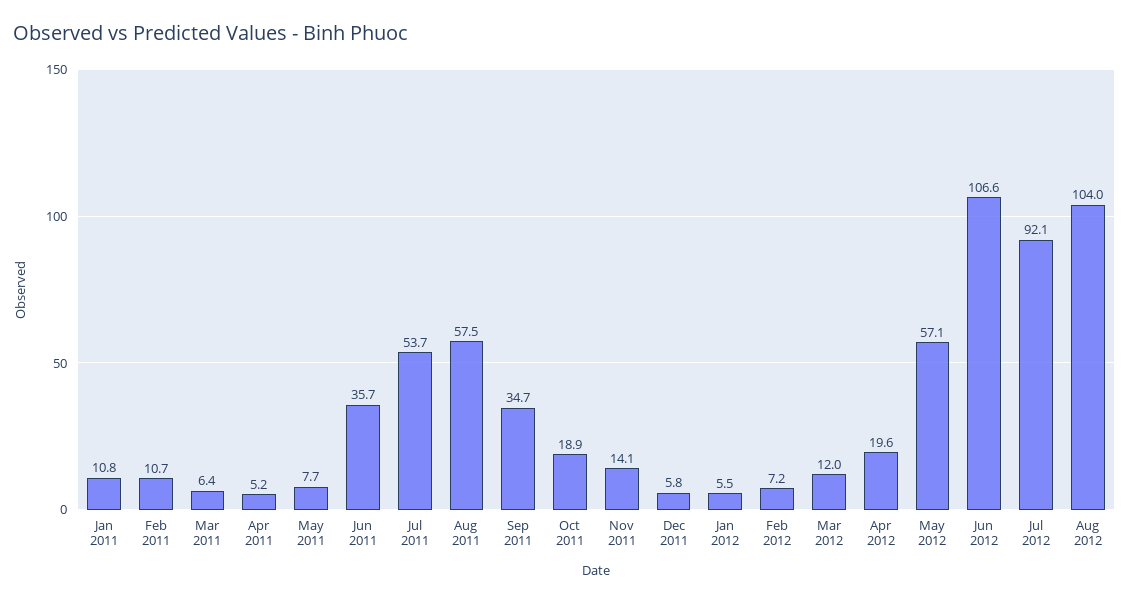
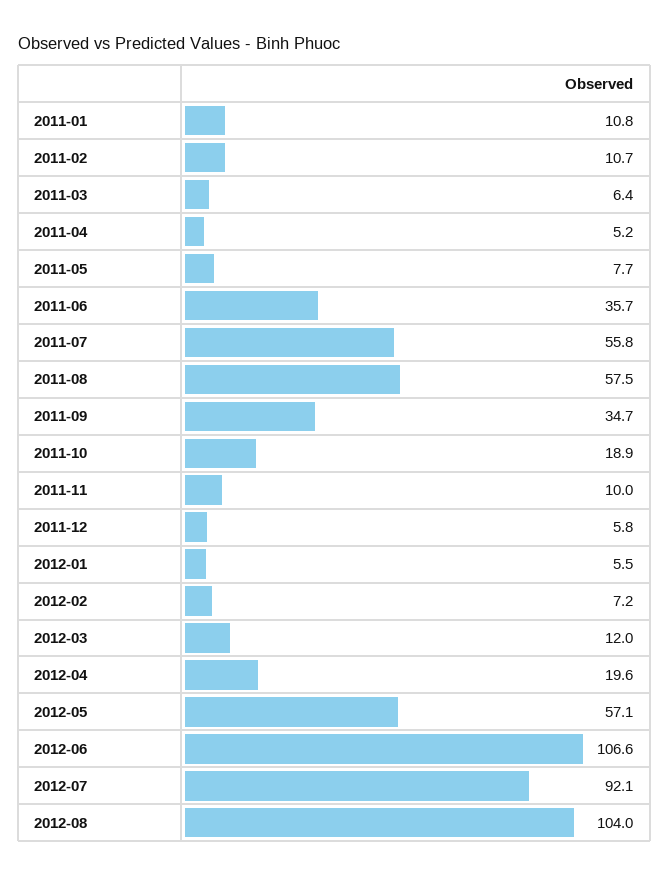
  {
    "Jan 2011": 10.8,
    "Feb 2011": 10.7,
    "Mar 2011": 6.4,
    "Apr 2011": 5.2,
    "May 2011": 7.7,
    "Jun 2011": 35.7,
-   "Jul 2011": 53.7,
+   "Jul 2011": 55.8,
    "Aug 2011": 57.5,
    "Sep 2011": 34.7,
    "Oct 2011": 18.9,
-   "Nov 2011": 14.1,
+   "Nov 2011": 10,
    "Dec 2011": 5.8,
    "Jan 2012": 5.5,
    "Feb 2012": 7.2,
    "Mar 2012": 12,
    "Apr 2012": 19.6,
    "May 2012": 57.1,
    "Jun 2012": 106.6,
    "Jul 2012": 92.1,
    "Aug 2012": 104
  }

